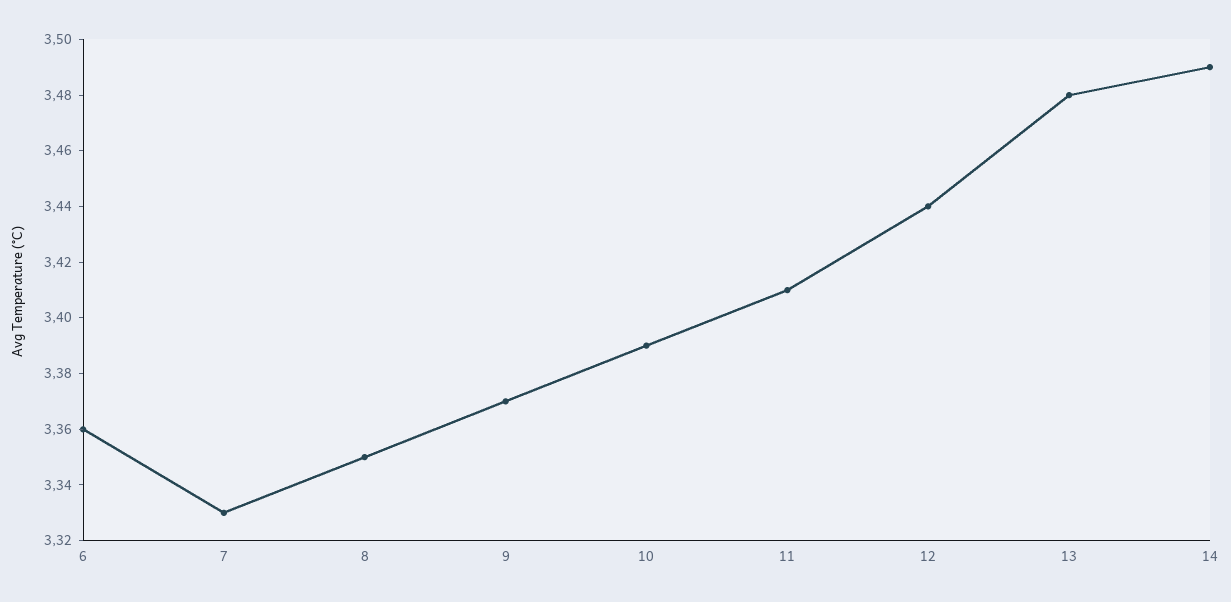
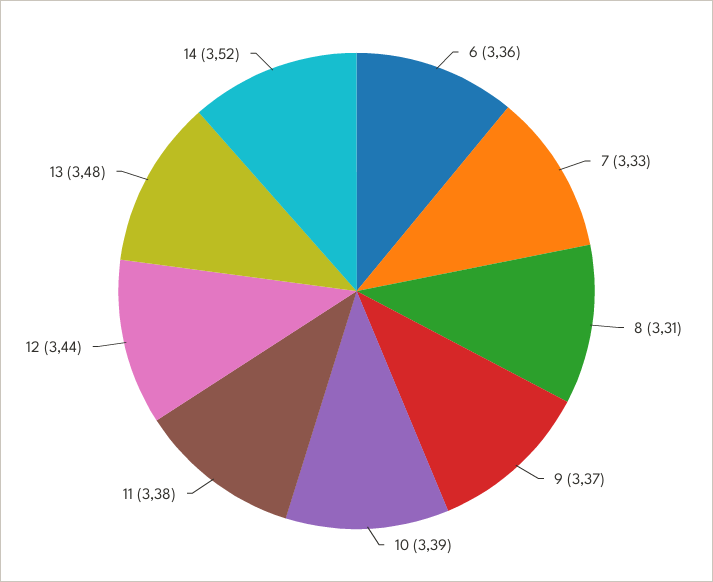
  {
    "6": 3.36,
    "7": 3.33,
-   "8": 3.35,
+   "8": 3.31,
    "9": 3.37,
    "10": 3.39,
-   "11": 3.41,
+   "11": 3.38,
    "12": 3.44,
    "13": 3.48,
-   "14": 3.49
+   "14": 3.52
  }

